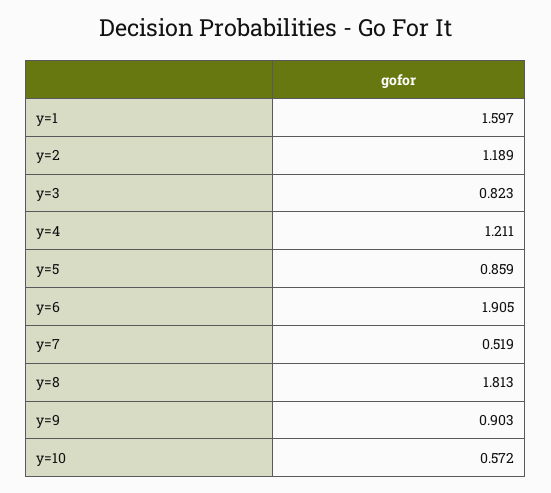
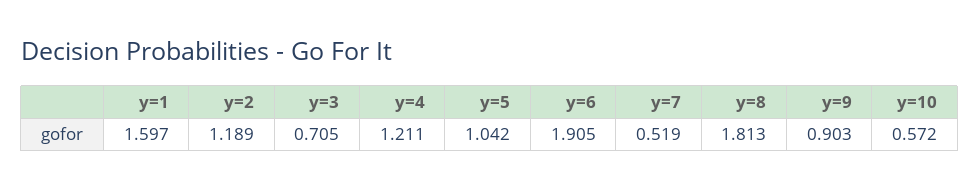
  {
    "y=1": 1.597,
    "y=2": 1.189,
-   "y=3": 0.823,
+   "y=3": 0.705,
    "y=4": 1.211,
-   "y=5": 0.859,
+   "y=5": 1.042,
    "y=6": 1.905,
    "y=7": 0.519,
    "y=8": 1.813,
    "y=9": 0.903,
    "y=10": 0.572
  }

